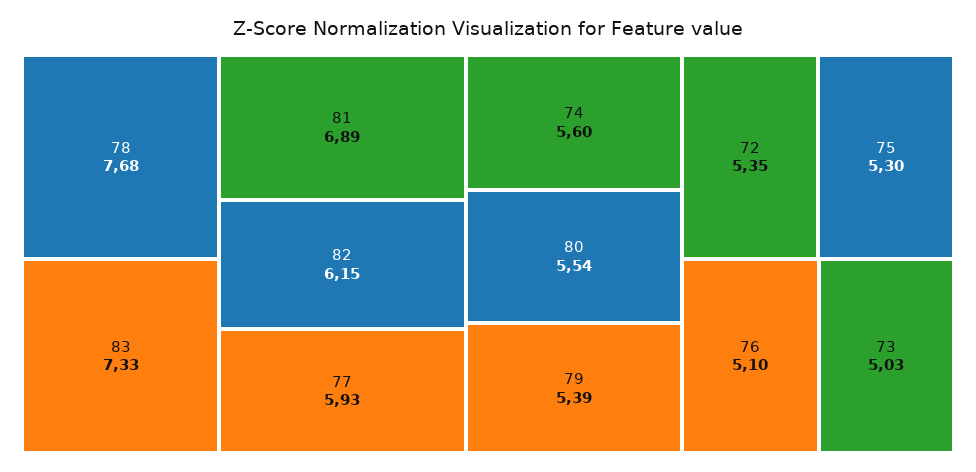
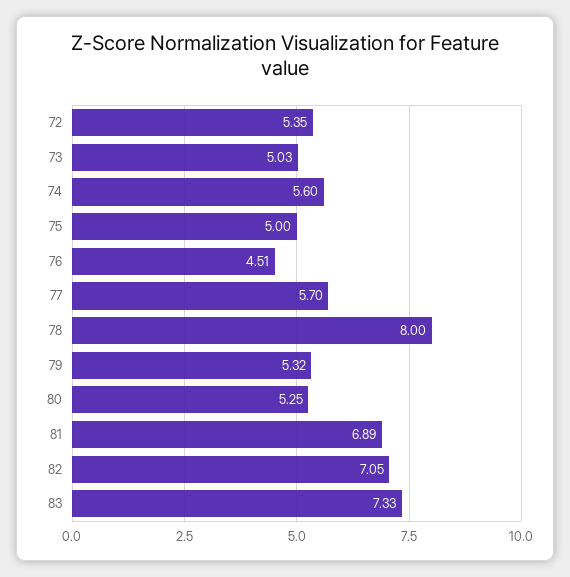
  {
-   "78": 7.68,
+   "78": 8,
    "83": 7.33,
    "81": 6.89,
-   "82": 6.15,
+   "82": 7.05,
-   "77": 5.93,
+   "77": 5.7,
    "74": 5.6,
-   "80": 5.54,
+   "80": 5.25,
-   "79": 5.39,
+   "79": 5.32,
    "72": 5.35,
-   "75": 5.3,
+   "75": 5,
-   "76": 5.1,
+   "76": 4.51,
    "73": 5.03
  }

